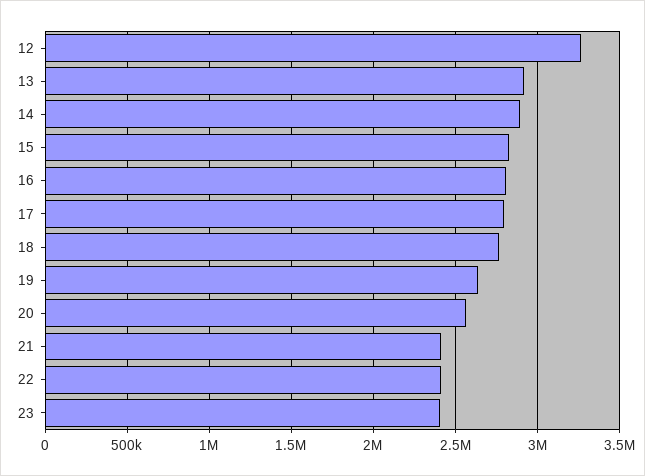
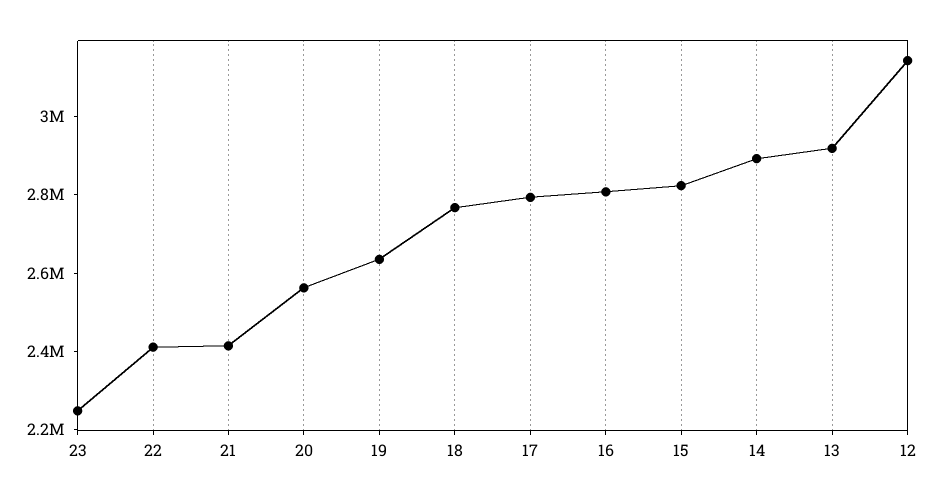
  {
-   "12": 3250000,
+   "12": 3150000,
    "13": 2900000,
    "14": 2900000,
    "15": 2800000,
    "16": 2800000,
    "17": 2800000,
    "18": 2750000,
    "19": 2650000,
    "20": 2550000,
    "21": 2400000,
    "22": 2400000,
-   "23": 2400000
+   "23": 2250000
  }

